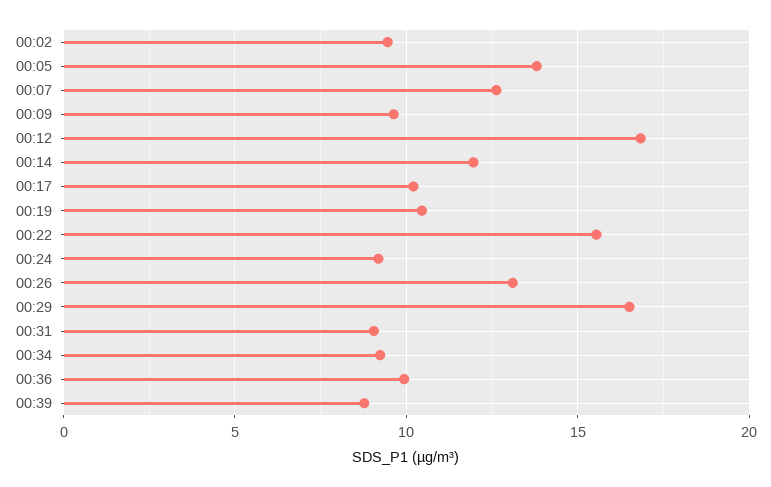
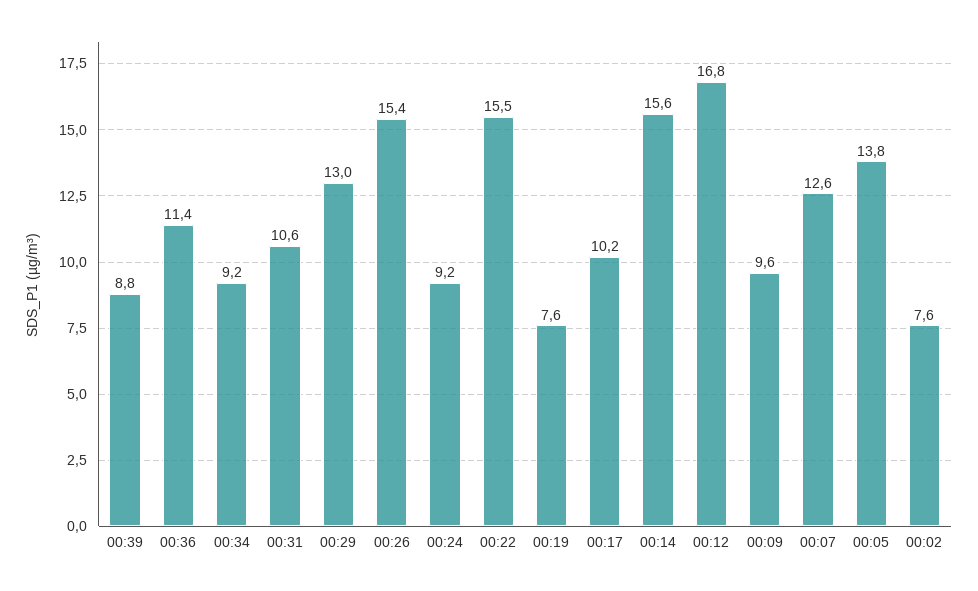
  {
-   "00:02": 9.5,
+   "00:02": 7.6,
    "00:05": 13.8,
    "00:07": 12.6,
    "00:09": 9.6,
    "00:12": 16.8,
-   "00:14": 12,
+   "00:14": 15.6,
    "00:17": 10.2,
-   "00:19": 10.5,
+   "00:19": 7.6,
    "00:22": 15.5,
    "00:24": 9.2,
-   "00:26": 13,
+   "00:26": 15.4,
-   "00:29": 16.5,
+   "00:29": 13,
-   "00:31": 9,
+   "00:31": 10.6,
    "00:34": 9.2,
-   "00:36": 10,
+   "00:36": 11.4,
    "00:39": 8.8
  }

